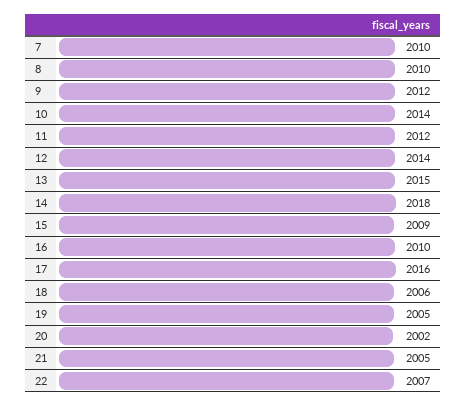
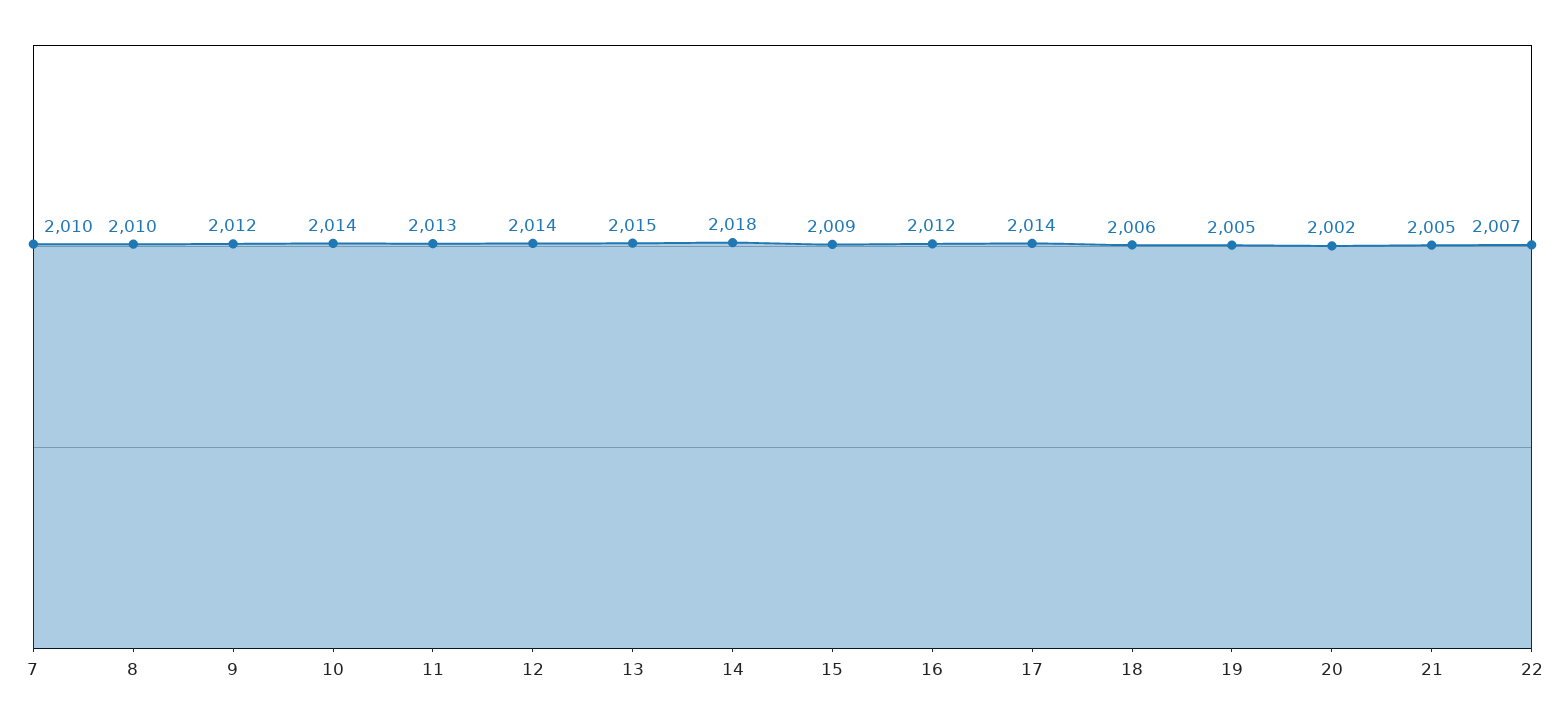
  {
    "7": 2010,
    "8": 2010,
    "9": 2012,
    "10": 2014,
-   "11": 2012,
+   "11": 2013,
    "12": 2014,
    "13": 2015,
    "14": 2018,
    "15": 2009,
-   "16": 2010,
+   "16": 2012,
-   "17": 2016,
+   "17": 2014,
    "18": 2006,
    "19": 2005,
    "20": 2002,
    "21": 2005,
    "22": 2007
  }

